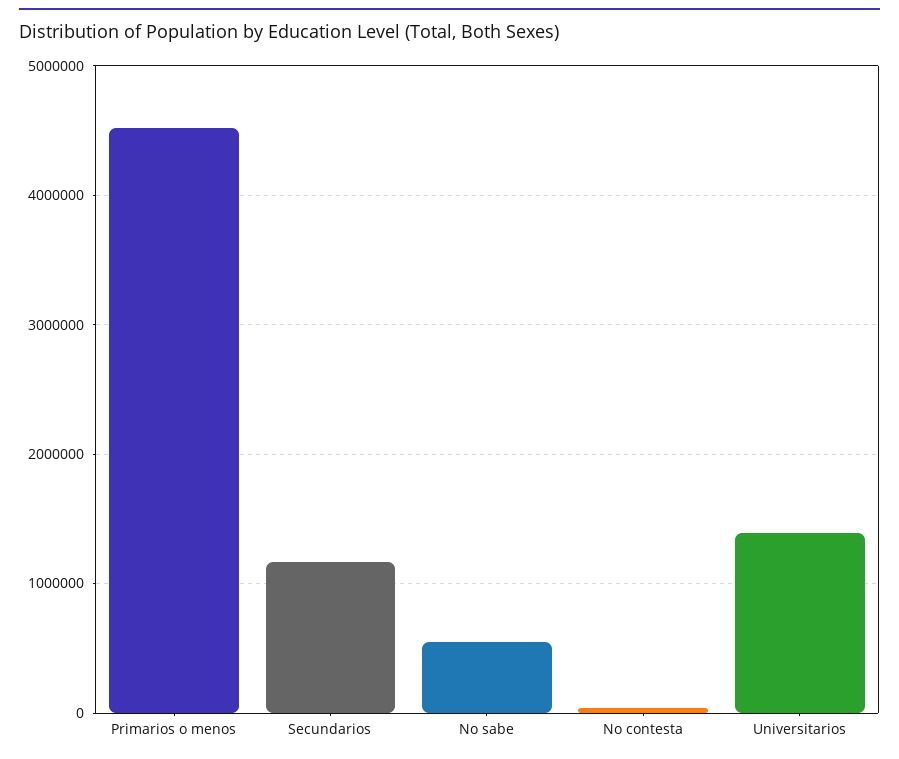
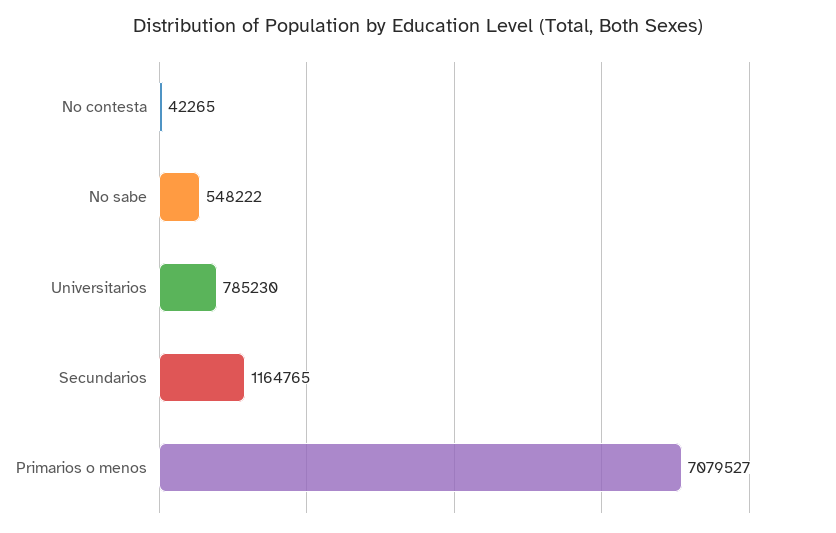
  {
-   "Primarios o menos": 4500000,
+   "Primarios o menos": 7079527,
    "Secundarios": 1164765,
    "No sabe": 548222,
    "No contesta": 42265,
-   "Universitarios": 1400000
+   "Universitarios": 785230
  }

